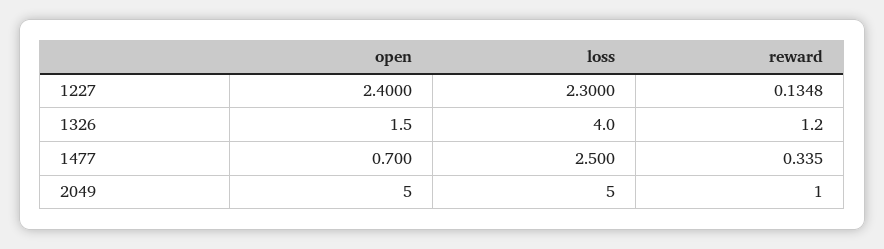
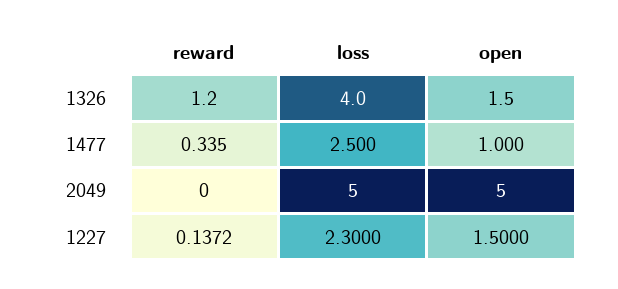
  {
    "open": {
-     "1227": 2.4,
+     "1227": 1.5,
      "1326": 1.5,
-     "1477": 0.7,
+     "1477": 1,
      "2049": 5
    },
    "loss": {
      "1227": 2.3,
      "1326": 4,
      "1477": 2.5,
      "2049": 5
    },
    "reward": {
-     "1227": 0.1348,
+     "1227": 0.1372,
      "1326": 1.2,
      "1477": 0.335,
-     "2049": 1
+     "2049": 0
    }
  }

